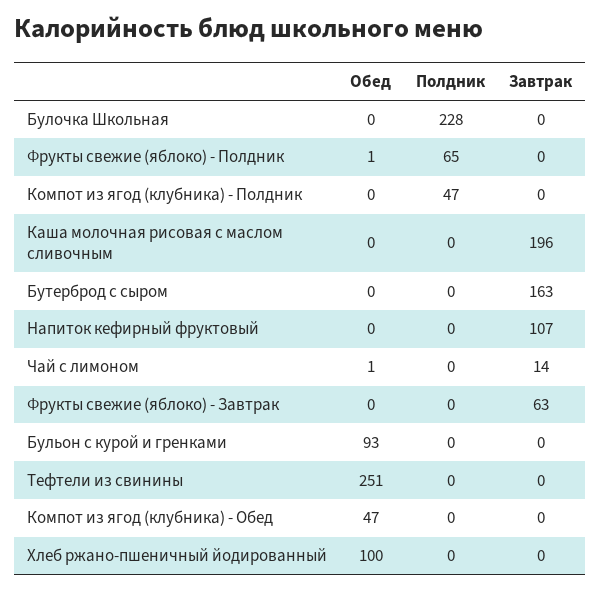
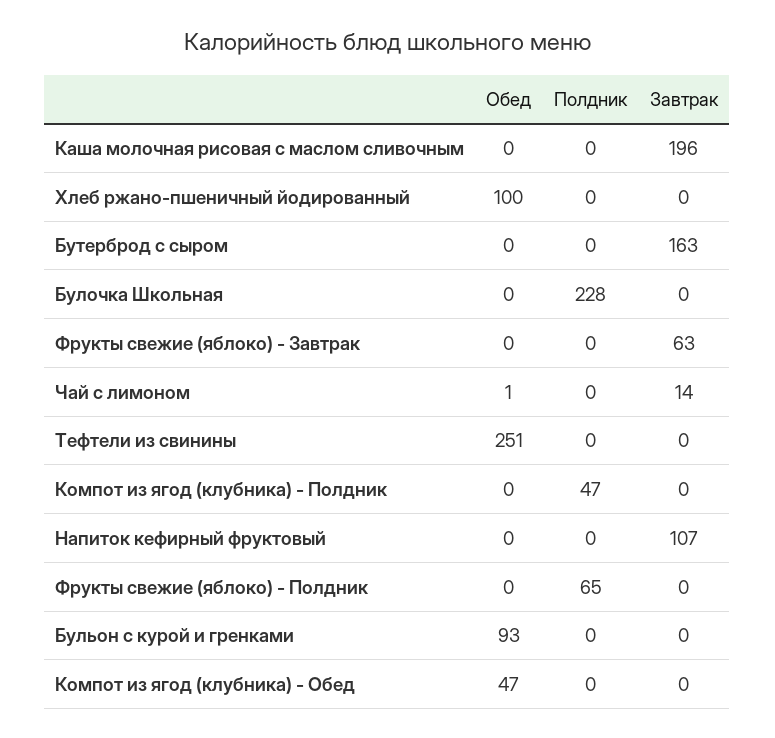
  {
    "Обед": {
      "Булочка Школьная": 0,
-     "Фрукты свежие (яблоко) - Полдник": 1,
+     "Фрукты свежие (яблоко) - Полдник": 0,
      "Компот из ягод (клубника) - Полдник": 0,
      "Каша молочная рисовая с маслом сливочным": 0,
      "Бутерброд с сыром": 0,
      "Напиток кефирный фруктовый": 0,
      "Чай с лимоном": 1,
      "Фрукты свежие (яблоко) - Завтрак": 0,
      "Бульон с курой и гренками": 93,
      "Тефтели из свинины": 251,
      "Компот из ягод (клубника) - Обед": 47,
      "Хлеб ржано-пшеничный йодированный": 100
    },
    "Полдник": {
      "Булочка Школьная": 228,
      "Фрукты свежие (яблоко) - Полдник": 65,
      "Компот из ягод (клубника) - Полдник": 47,
      "Каша молочная рисовая с маслом сливочным": 0,
      "Бутерброд с сыром": 0,
      "Напиток кефирный фруктовый": 0,
      "Чай с лимоном": 0,
      "Фрукты свежие (яблоко) - Завтрак": 0,
      "Бульон с курой и гренками": 0,
      "Тефтели из свинины": 0,
      "Компот из ягод (клубника) - Обед": 0,
      "Хлеб ржано-пшеничный йодированный": 0
    },
    "Завтрак": {
      "Булочка Школьная": 0,
      "Фрукты свежие (яблоко) - Полдник": 0,
      "Компот из ягод (клубника) - Полдник": 0,
      "Каша молочная рисовая с маслом сливочным": 196,
      "Бутерброд с сыром": 163,
      "Напиток кефирный фруктовый": 107,
      "Чай с лимоном": 14,
      "Фрукты свежие (яблоко) - Завтрак": 63,
      "Бульон с курой и гренками": 0,
      "Тефтели из свинины": 0,
      "Компот из ягод (клубника) - Обед": 0,
      "Хлеб ржано-пшеничный йодированный": 0
    }
  }

